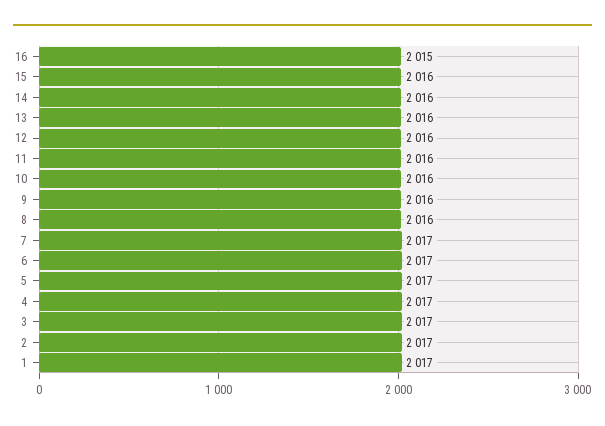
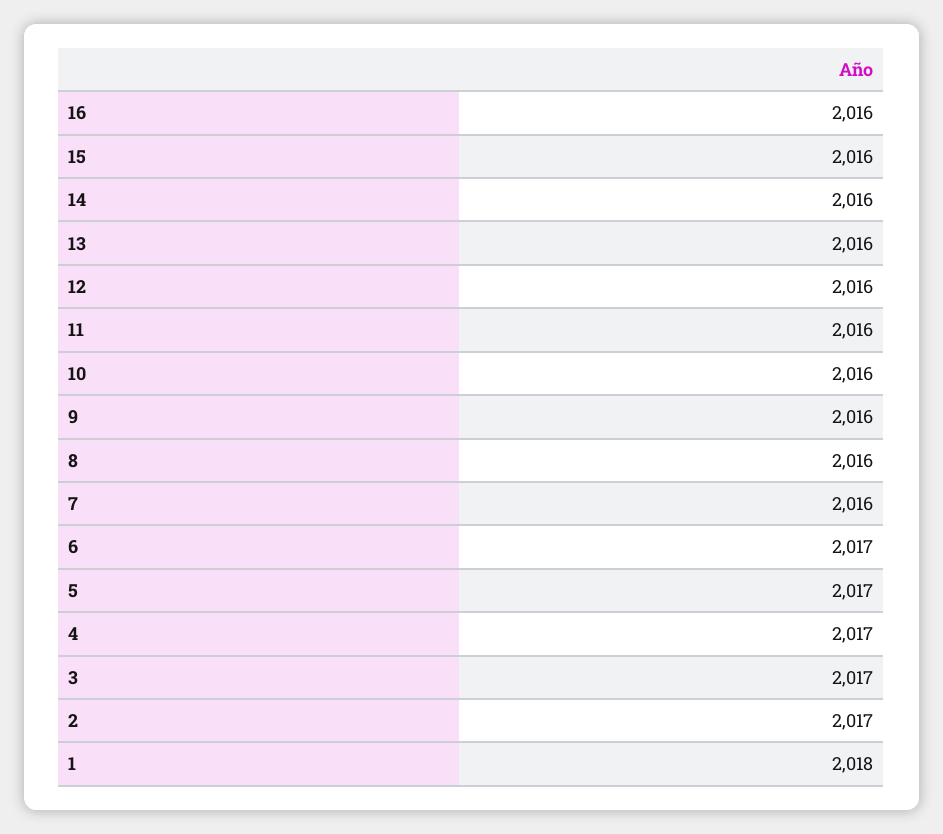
  {
-   "16": 2015,
+   "16": 2016,
    "15": 2016,
    "14": 2016,
    "13": 2016,
    "12": 2016,
    "11": 2016,
    "10": 2016,
    "9": 2016,
    "8": 2016,
-   "7": 2017,
+   "7": 2016,
    "6": 2017,
    "5": 2017,
    "4": 2017,
    "3": 2017,
    "2": 2017,
-   "1": 2017
+   "1": 2018
  }

